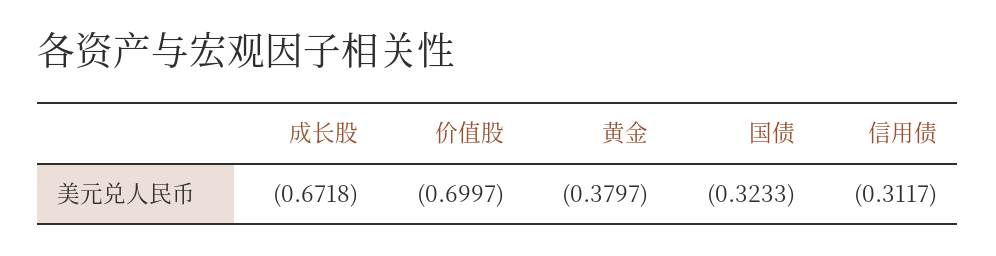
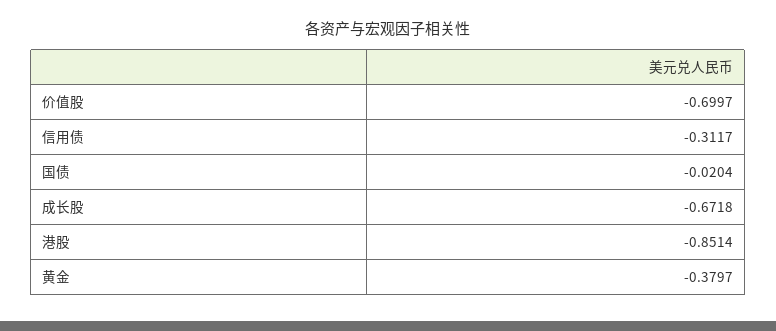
  {
    "成长股": -0.6718,
    "价值股": -0.6997,
    "黄金": -0.3797,
-   "国债": -0.3233,
+   "国债": -0.0204,
-   "信用债": -0.3117
+   "信用债": -0.3117,
+   "港股": -0.8514
  }

